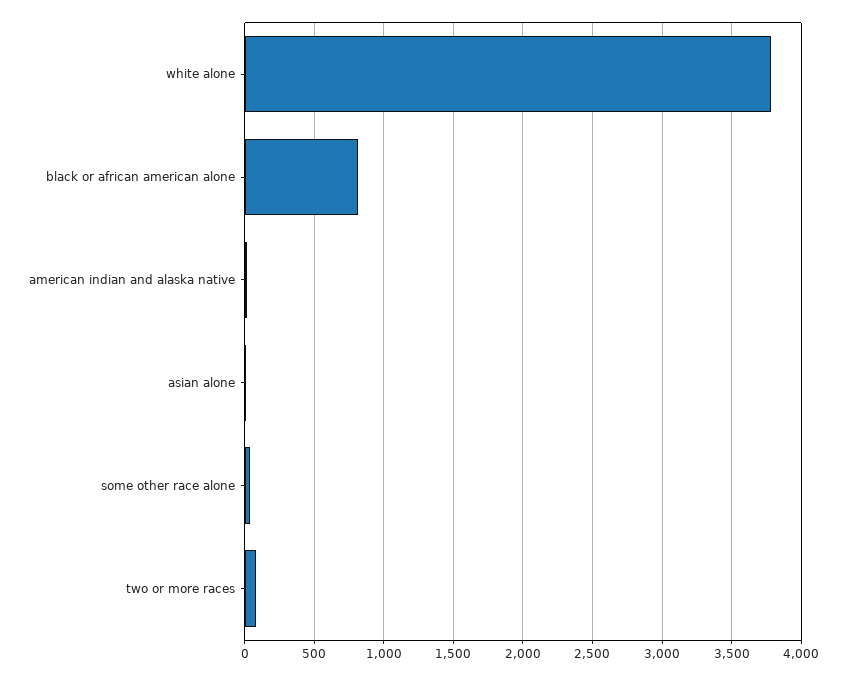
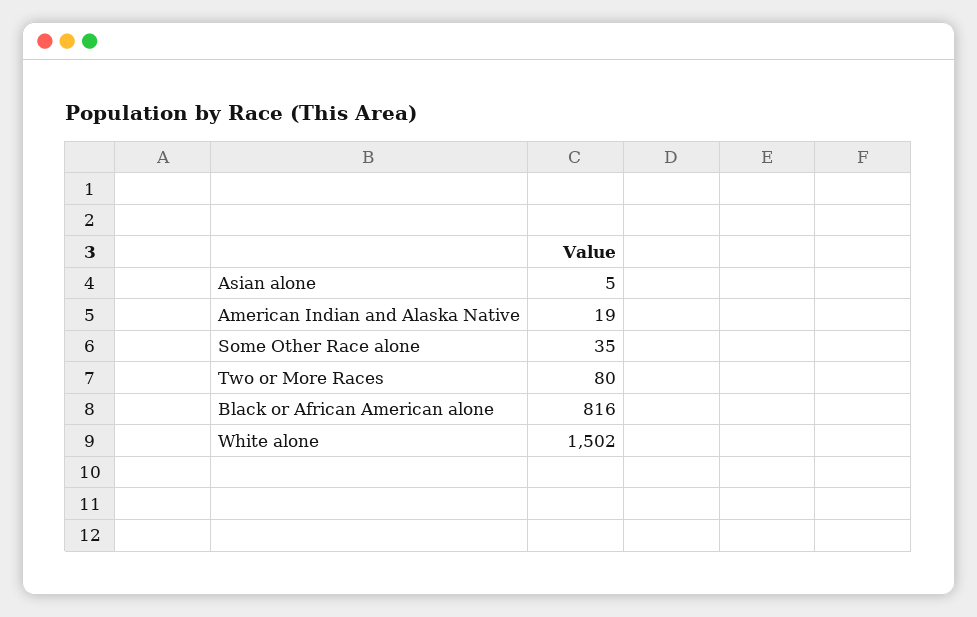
  {
-   "white alone": 3800,
+   "white alone": 1502,
    "black or african american alone": 816,
    "american indian and alaska native": 19,
    "asian alone": 5,
    "some other race alone": 35,
    "two or more races": 80
  }

